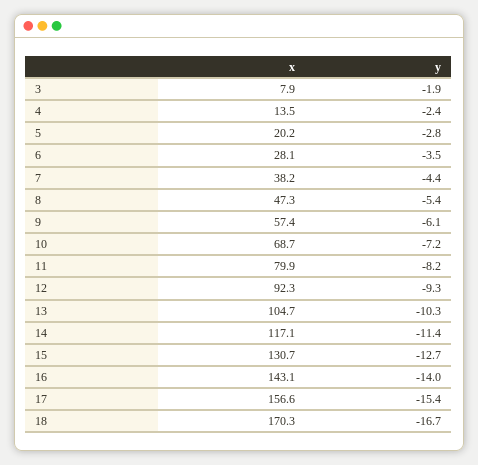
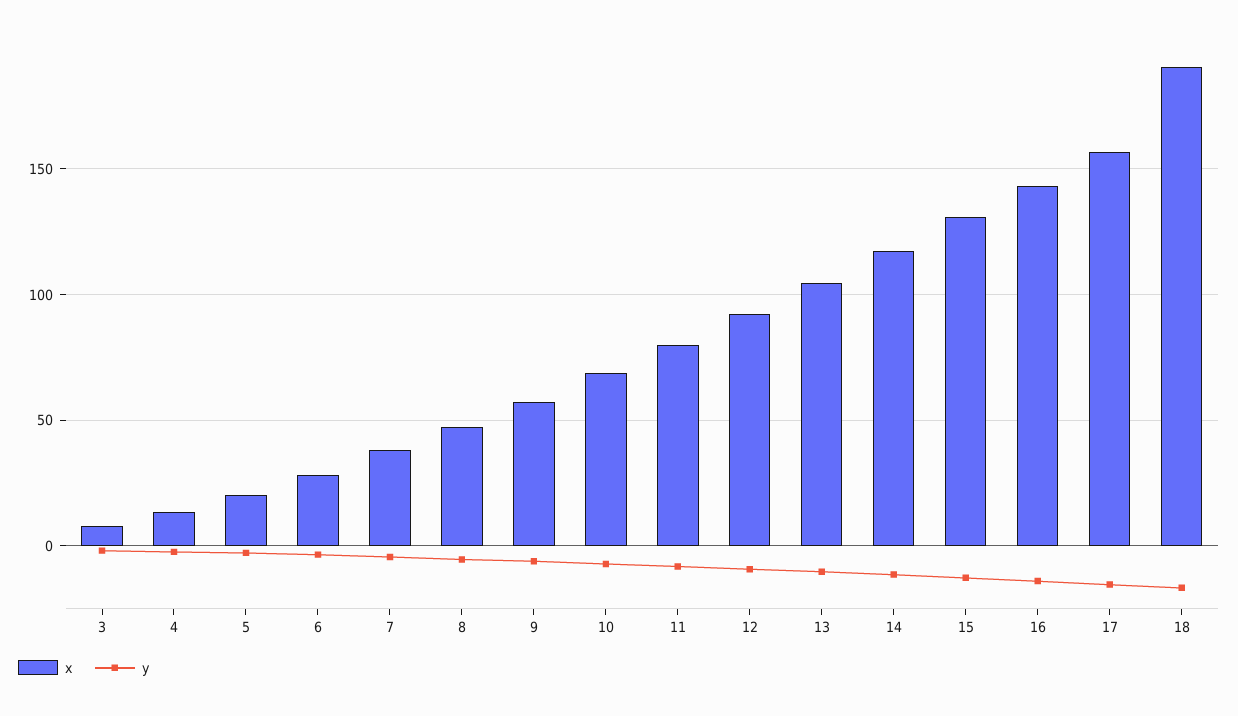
  {
    "x": {
      "3": 7.9,
      "4": 13.5,
      "5": 20.2,
      "6": 28.1,
      "7": 38.2,
      "8": 47.3,
      "9": 57.4,
      "10": 68.7,
      "11": 79.9,
      "12": 92.3,
      "13": 104.7,
      "14": 117.1,
      "15": 130.7,
      "16": 143.1,
      "17": 156.6,
-     "18": 170.3
+     "18": 190
    },
    "y": {
      "3": -1.9,
      "4": -2.4,
      "5": -2.8,
      "6": -3.5,
      "7": -4.4,
      "8": -5.4,
      "9": -6.1,
      "10": -7.2,
      "11": -8.2,
      "12": -9.3,
      "13": -10.3,
      "14": -11.4,
      "15": -12.7,
      "16": -14,
      "17": -15.4,
      "18": -16.7
    }
  }

